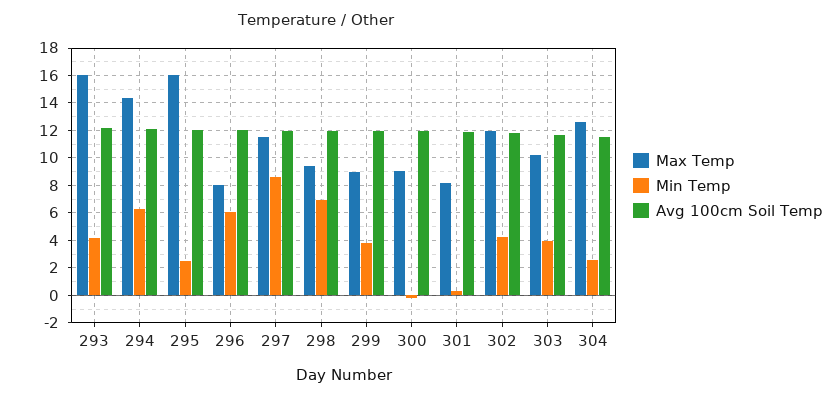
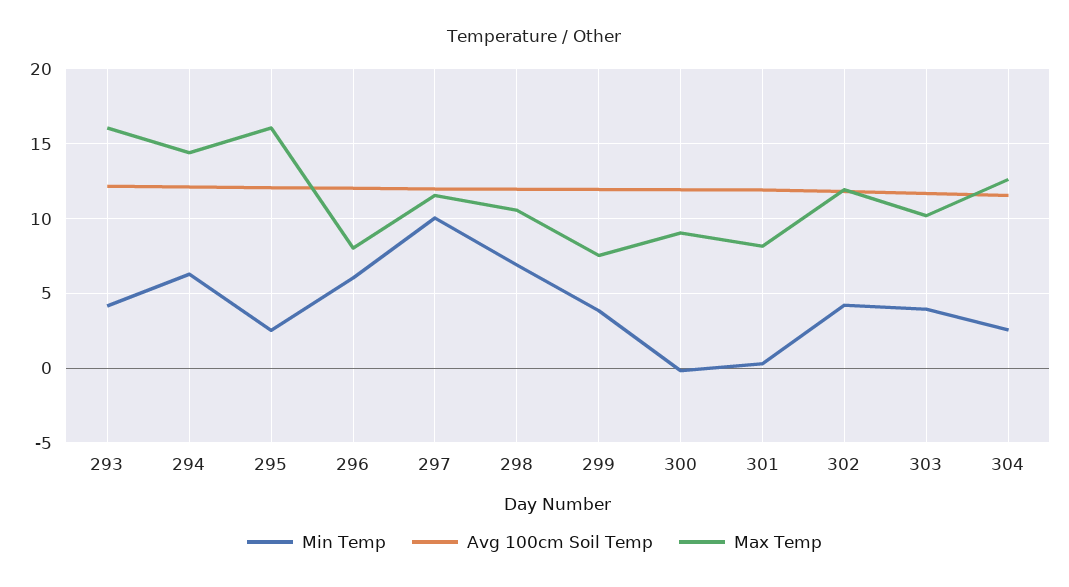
  {
    "Max Temp": {
      "293": 16,
      "294": 14.5,
      "295": 16,
      "296": 8,
      "297": 11.5,
-     "298": 9.5,
+     "298": 10.5,
-     "299": 9,
+     "299": 7.5,
      "300": 9,
      "301": 8,
      "302": 12,
      "303": 10,
      "304": 12.5
    },
    "Min Temp": {
      "293": 4,
      "294": 6.5,
      "295": 2.5,
      "296": 6,
-     "297": 8.5,
+     "297": 10,
      "298": 7,
      "299": 4,
      "300": 0,
      "301": 0.5,
      "302": 4,
      "303": 4,
      "304": 2.5
    },
    "Avg 100cm Soil Temp": {
      "293": 12,
      "294": 12,
      "295": 12,
      "296": 12,
      "297": 12,
      "298": 12,
      "299": 12,
      "300": 12,
      "301": 12,
      "302": 12,
      "303": 11.5,
      "304": 11.5
    }
  }

